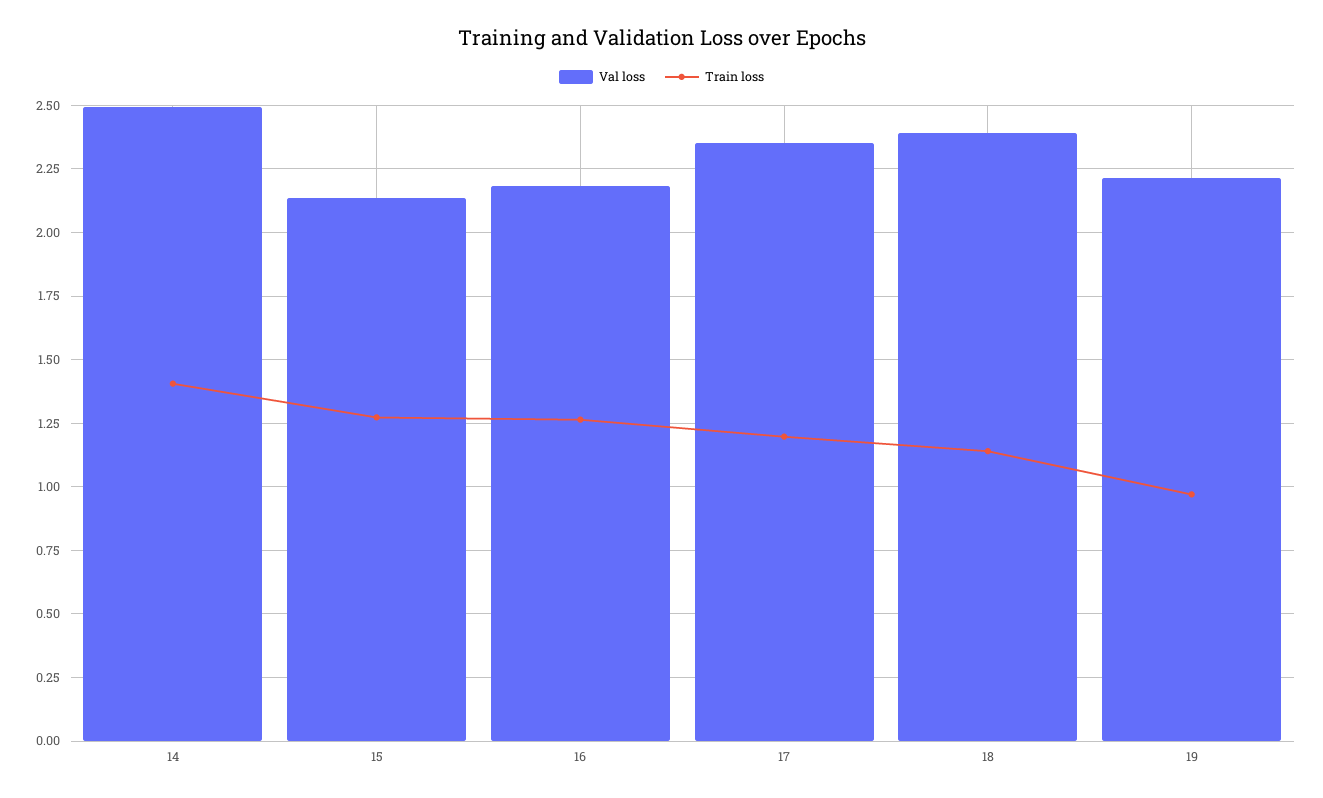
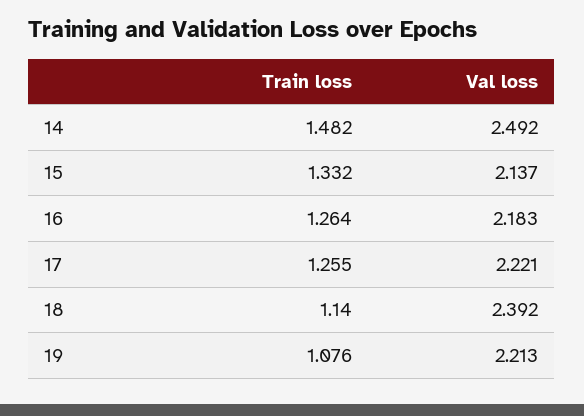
  {
    "Val loss": {
      "14": 2.492,
      "15": 2.137,
      "16": 2.183,
-     "17": 2.35,
+     "17": 2.221,
      "18": 2.392,
      "19": 2.213
    },
    "Train loss": {
-     "14": 1.4,
+     "14": 1.482,
-     "15": 1.275,
+     "15": 1.332,
      "16": 1.264,
-     "17": 1.2,
+     "17": 1.255,
      "18": 1.14,
-     "19": 0.975
+     "19": 1.076
    }
  }

